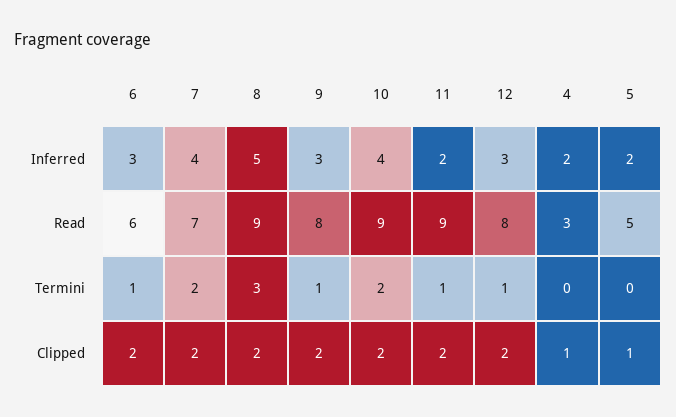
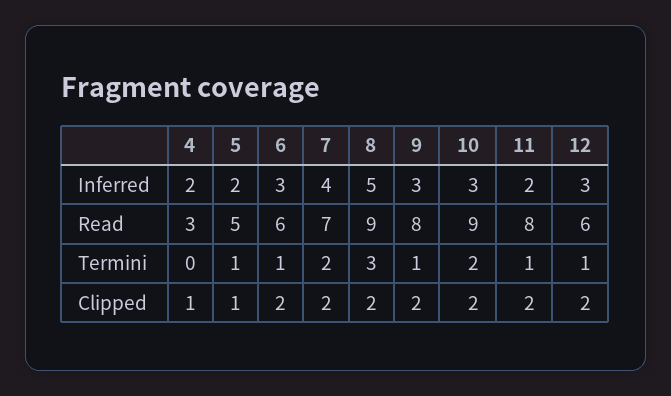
  {
    "6": {
      "Inferred": 3,
      "Read": 6,
      "Termini": 1,
      "Clipped": 2
    },
    "7": {
      "Inferred": 4,
      "Read": 7,
      "Termini": 2,
      "Clipped": 2
    },
    "8": {
      "Inferred": 5,
      "Read": 9,
      "Termini": 3,
      "Clipped": 2
    },
    "9": {
      "Inferred": 3,
      "Read": 8,
      "Termini": 1,
      "Clipped": 2
    },
    "10": {
-     "Inferred": 4,
+     "Inferred": 3,
      "Read": 9,
      "Termini": 2,
      "Clipped": 2
    },
    "11": {
      "Inferred": 2,
-     "Read": 9,
+     "Read": 8,
      "Termini": 1,
      "Clipped": 2
    },
    "12": {
      "Inferred": 3,
-     "Read": 8,
+     "Read": 6,
      "Termini": 1,
      "Clipped": 2
    },
    "4": {
      "Inferred": 2,
      "Read": 3,
      "Termini": 0,
      "Clipped": 1
    },
    "5": {
      "Inferred": 2,
      "Read": 5,
-     "Termini": 0,
+     "Termini": 1,
      "Clipped": 1
    }
  }

